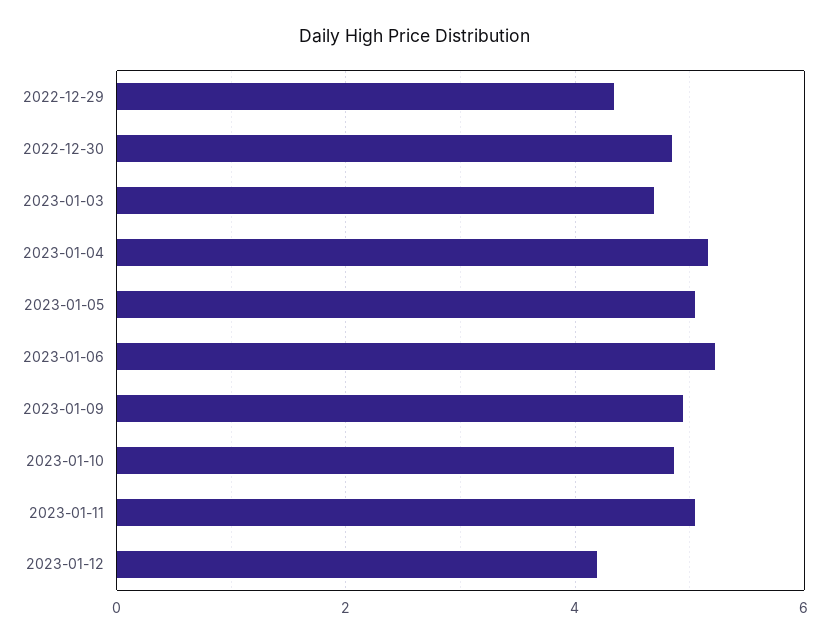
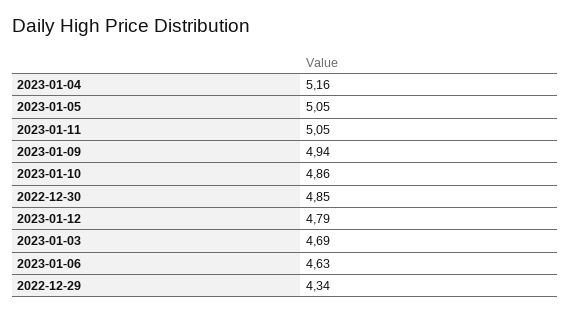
  {
    "2022-12-29": 4.34,
    "2022-12-30": 4.85,
    "2023-01-03": 4.69,
    "2023-01-04": 5.16,
    "2023-01-05": 5.05,
-   "2023-01-06": 5.2,
+   "2023-01-06": 4.63,
    "2023-01-09": 4.94,
    "2023-01-10": 4.86,
    "2023-01-11": 5.05,
-   "2023-01-12": 4.2
+   "2023-01-12": 4.79
  }

